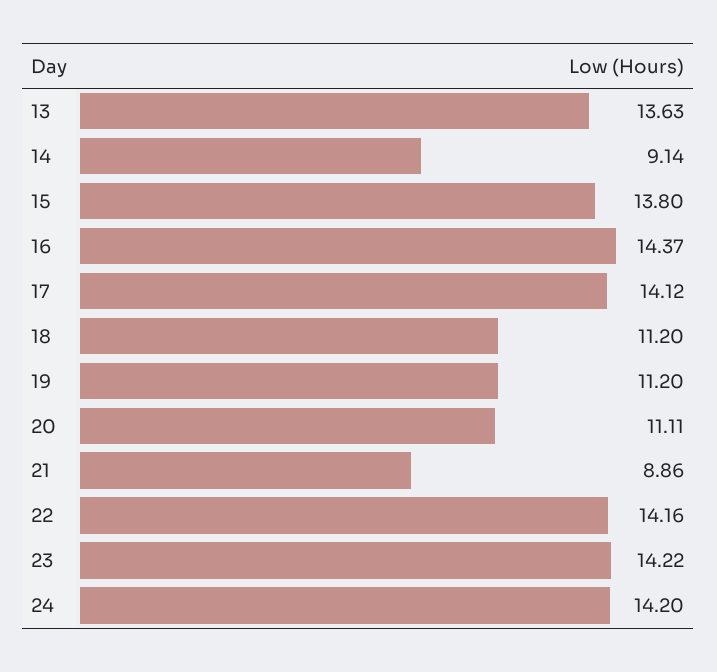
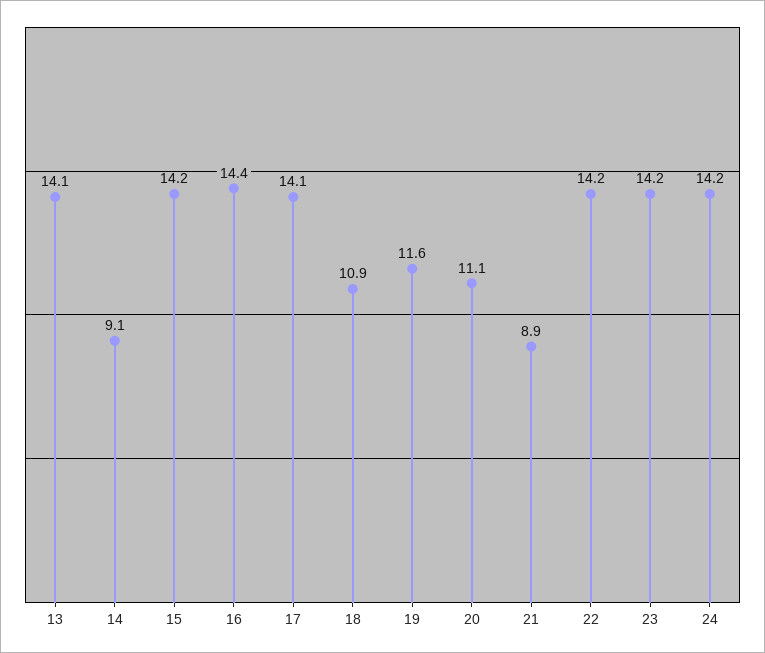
  {
-   "13": 13.63,
+   "13": 14.1,
    "14": 9.14,
-   "15": 13.8,
+   "15": 14.2,
    "16": 14.37,
    "17": 14.12,
-   "18": 11.2,
+   "18": 10.9,
-   "19": 11.2,
+   "19": 11.6,
    "20": 11.11,
    "21": 8.86,
    "22": 14.16,
    "23": 14.22,
    "24": 14.2
  }

